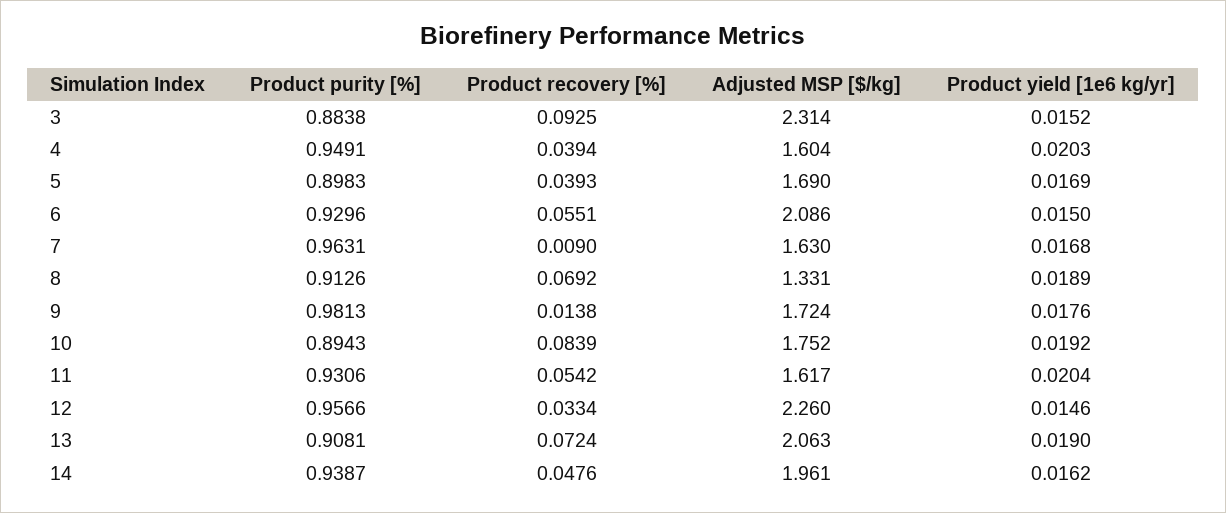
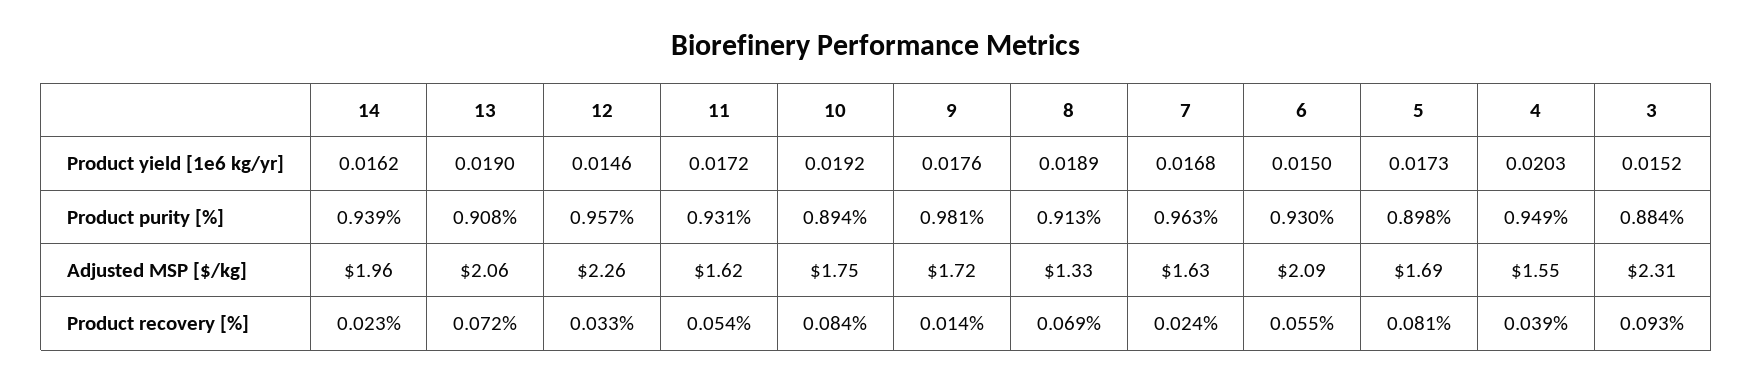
  {
    "Product purity [%]": {
      "3": 0.8838,
      "4": 0.9491,
      "5": 0.8983,
      "6": 0.9296,
      "7": 0.9631,
      "8": 0.9126,
      "9": 0.9813,
      "10": 0.8943,
      "11": 0.9306,
      "12": 0.9566,
      "13": 0.9081,
      "14": 0.9387
    },
    "Product recovery [%]": {
      "3": 0.0925,
      "4": 0.0394,
-     "5": 0.0393,
+     "5": 0.081,
      "6": 0.0551,
-     "7": 0.009,
+     "7": 0.024,
      "8": 0.0692,
      "9": 0.0138,
      "10": 0.0839,
      "11": 0.0542,
      "12": 0.0334,
      "13": 0.0724,
-     "14": 0.0476
+     "14": 0.023
    },
    "Adjusted MSP [$/kg]": {
      "3": 2.314,
-     "4": 1.604,
+     "4": 1.55,
      "5": 1.69,
      "6": 2.086,
      "7": 1.63,
      "8": 1.331,
      "9": 1.724,
      "10": 1.752,
      "11": 1.617,
      "12": 2.26,
      "13": 2.063,
      "14": 1.961
    },
    "Product yield [1e6 kg/yr]": {
      "3": 0.0152,
      "4": 0.0203,
-     "5": 0.0169,
+     "5": 0.0173,
      "6": 0.015,
      "7": 0.0168,
      "8": 0.0189,
      "9": 0.0176,
      "10": 0.0192,
-     "11": 0.0204,
+     "11": 0.0172,
      "12": 0.0146,
      "13": 0.019,
      "14": 0.0162
    }
  }

